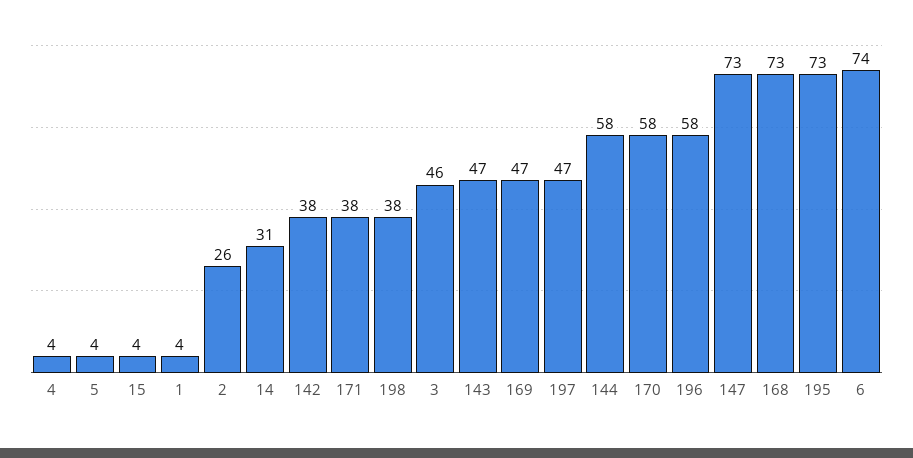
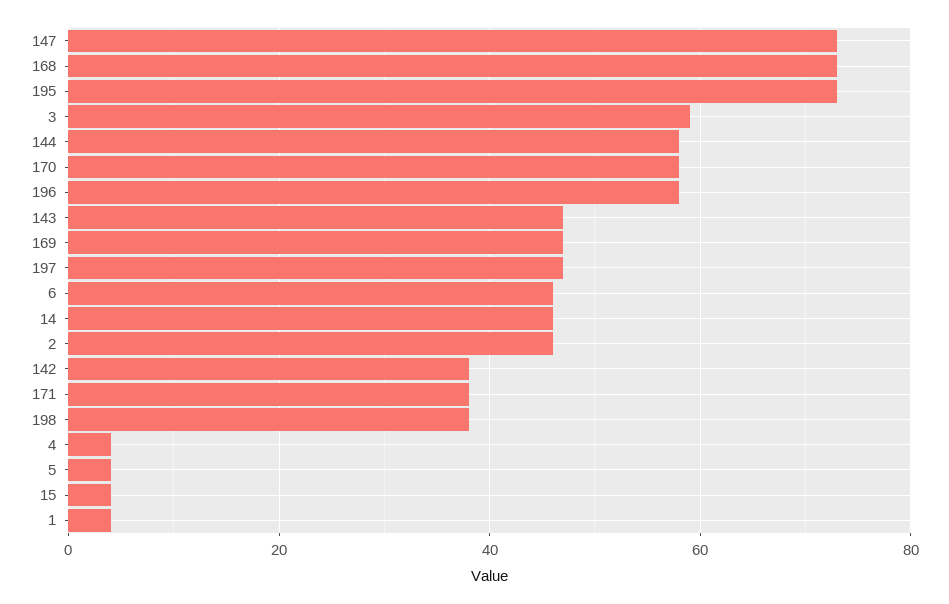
  {
    "4": 4,
    "5": 4,
    "15": 4,
    "1": 4,
-   "2": 26,
+   "2": 45,
-   "14": 31,
+   "14": 45,
    "142": 38,
    "171": 38,
    "198": 38,
-   "3": 46,
+   "3": 60,
    "143": 47,
    "169": 47,
    "197": 47,
    "144": 58,
    "170": 58,
    "196": 58,
    "147": 73,
    "168": 73,
    "195": 73,
-   "6": 74
+   "6": 45
  }

